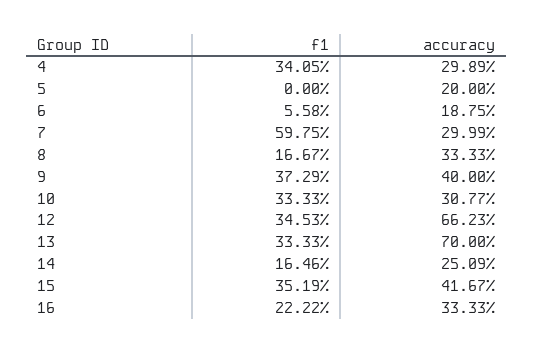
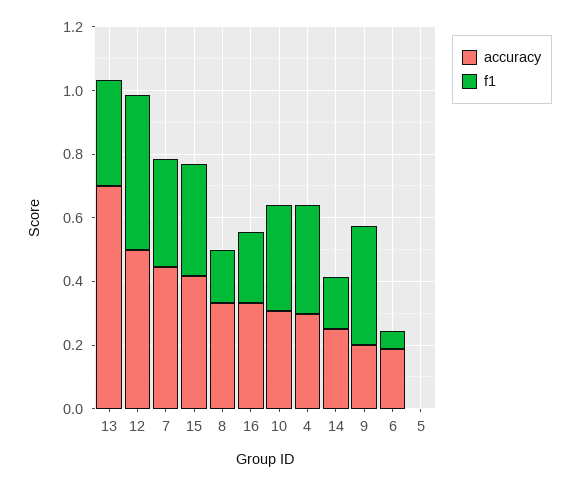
  {
    "f1": {
      "4": 0.3405,
      "5": 0,
      "6": 0.0558,
-     "7": 0.5975,
+     "7": 0.35,
      "8": 0.1667,
      "9": 0.3729,
      "10": 0.3333,
-     "12": 0.3453,
+     "12": 0.5,
      "13": 0.3333,
      "14": 0.1646,
      "15": 0.3519,
      "16": 0.2222
    },
    "accuracy": {
      "4": 0.2989,
-     "5": 0.2,
+     "5": 0,
      "6": 0.1875,
-     "7": 0.2999,
+     "7": 0.45,
      "8": 0.3333,
-     "9": 0.4,
+     "9": 0.2,
      "10": 0.3077,
-     "12": 0.6623,
+     "12": 0.5,
      "13": 0.7,
      "14": 0.2509,
      "15": 0.4167,
      "16": 0.3333
    }
  }

